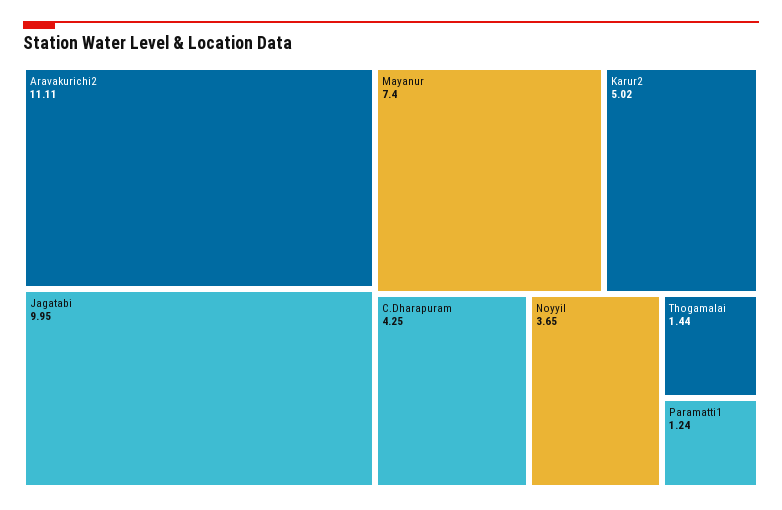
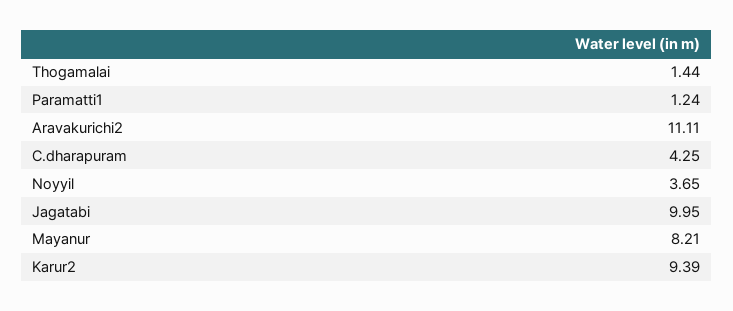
  {
    "Aravakurichi2": 11.11,
    "Jagatabi": 9.95,
-   "Mayanur": 7.4,
+   "Mayanur": 8.21,
-   "Karur2": 5.02,
+   "Karur2": 9.39,
    "C.Dharapuram": 4.25,
    "Noyyil": 3.65,
    "Thogamalai": 1.44,
    "Paramatti1": 1.24
  }

